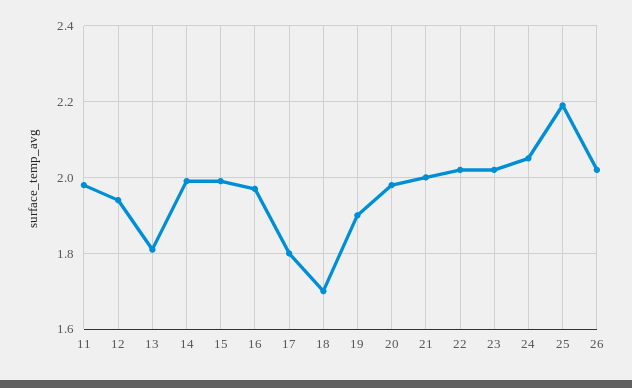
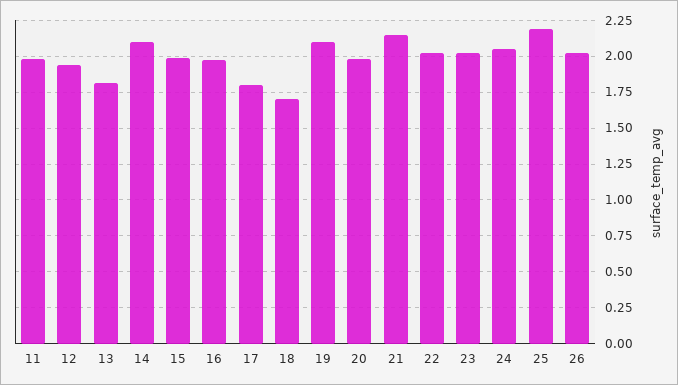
  {
    "11": 2,
    "12": 1.95,
    "13": 1.8,
-   "14": 2,
+   "14": 2.1,
    "15": 2,
    "16": 1.95,
    "17": 1.8,
    "18": 1.7,
-   "19": 1.9,
+   "19": 2.1,
    "20": 2,
-   "21": 2,
+   "21": 2.15,
    "22": 2,
    "23": 2,
    "24": 2.05,
    "25": 2.2,
    "26": 2
  }

